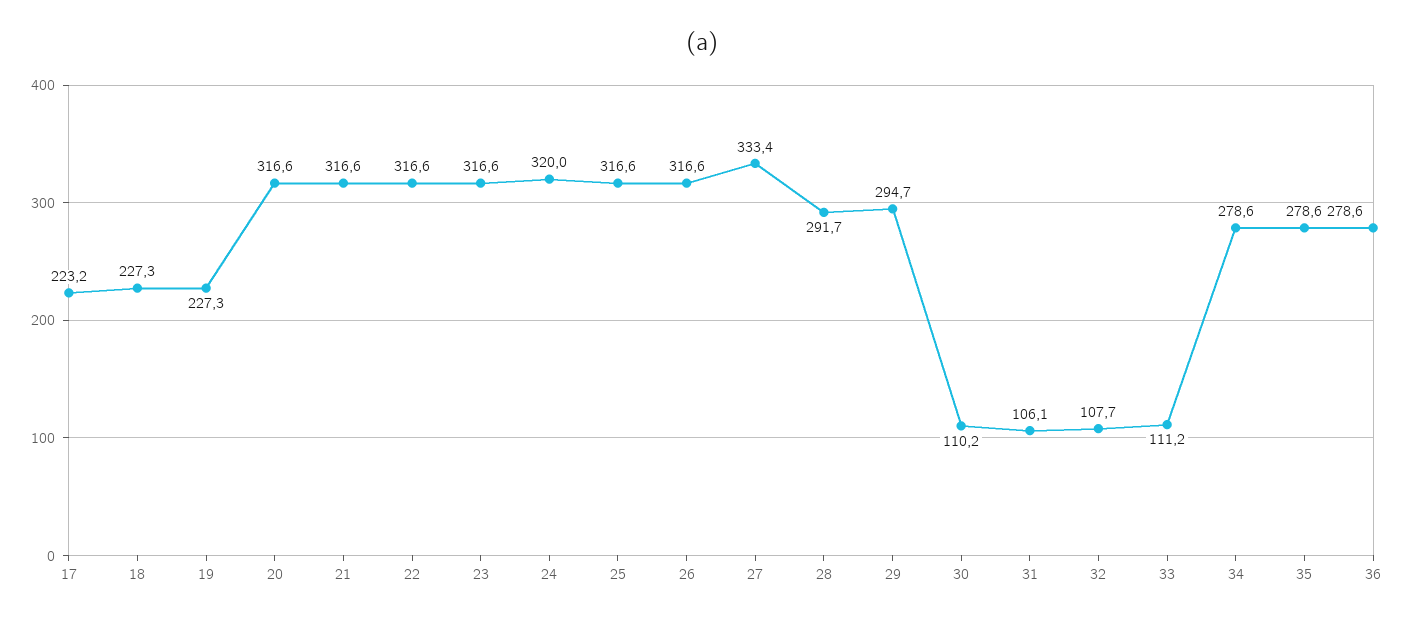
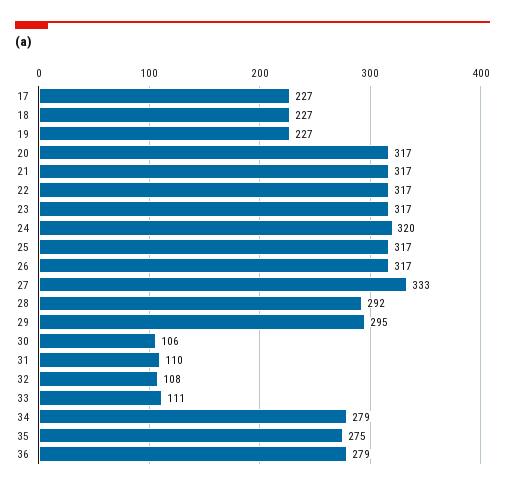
  {
-   "17": 223.2,
+   "17": 227,
    "18": 227.3,
    "19": 227.3,
    "20": 316.6,
    "21": 316.6,
    "22": 316.6,
    "23": 316.6,
    "24": 320,
    "25": 316.6,
    "26": 316.6,
    "27": 333.4,
    "28": 291.7,
    "29": 294.7,
-   "30": 110.2,
+   "30": 106,
-   "31": 106.1,
+   "31": 110,
    "32": 107.7,
    "33": 111.2,
    "34": 278.6,
-   "35": 278.6,
+   "35": 275,
    "36": 278.6
  }

